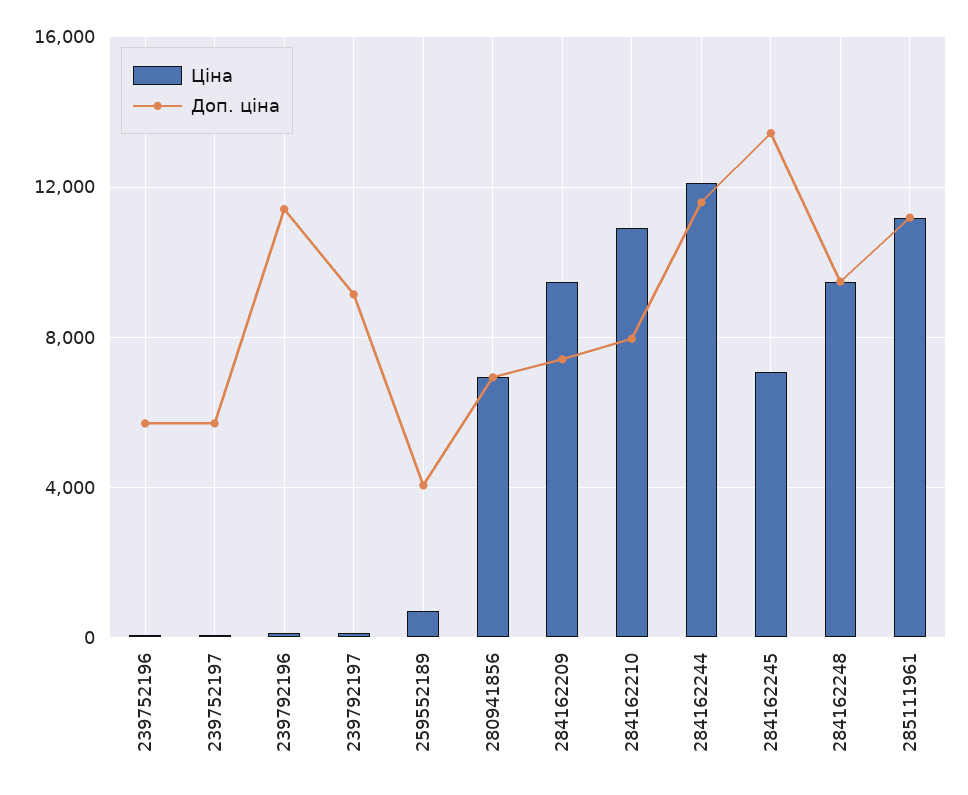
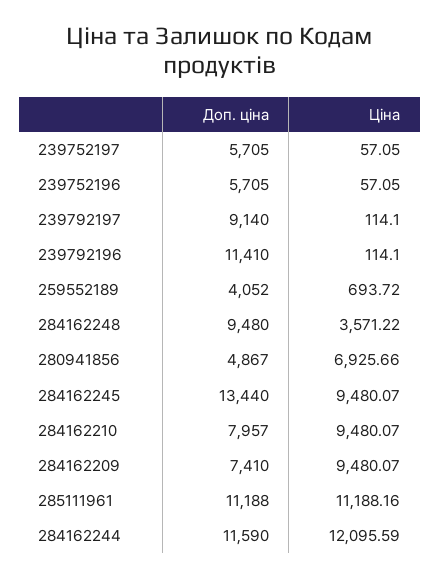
  {
    "Ціна": {
      "239752196": 57.05,
      "239752197": 57.05,
      "239792196": 114.1,
      "239792197": 114.1,
      "259552189": 693.72,
      "280941856": 6925.66,
      "284162209": 9480.07,
-     "284162210": 11000,
+     "284162210": 9480.07,
      "284162244": 12095.59,
-     "284162245": 7000,
+     "284162245": 9480.07,
-     "284162248": 9500,
+     "284162248": 3571.22,
      "285111961": 11188.16
    },
    "Доп. ціна": {
      "239752196": 5705,
      "239752197": 5705,
      "239792196": 11410,
      "239792197": 9140,
      "259552189": 4052,
-     "280941856": 7000,
+     "280941856": 4867,
      "284162209": 7410,
      "284162210": 7957,
      "284162244": 11590,
      "284162245": 13440,
      "284162248": 9480,
      "285111961": 11188
    }
  }

